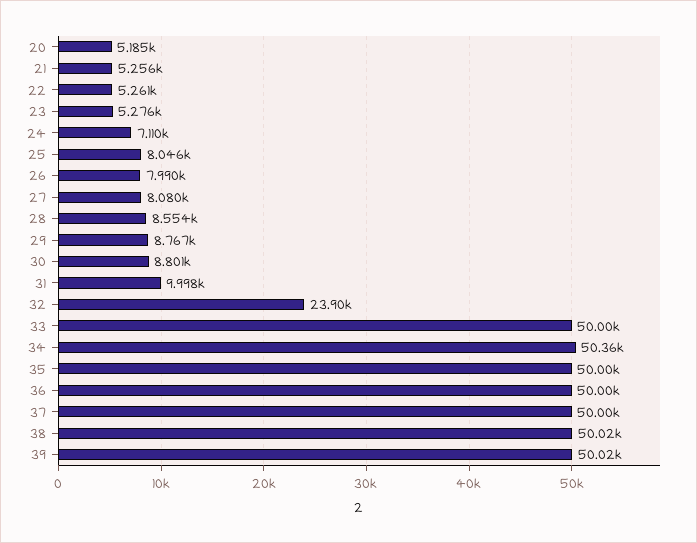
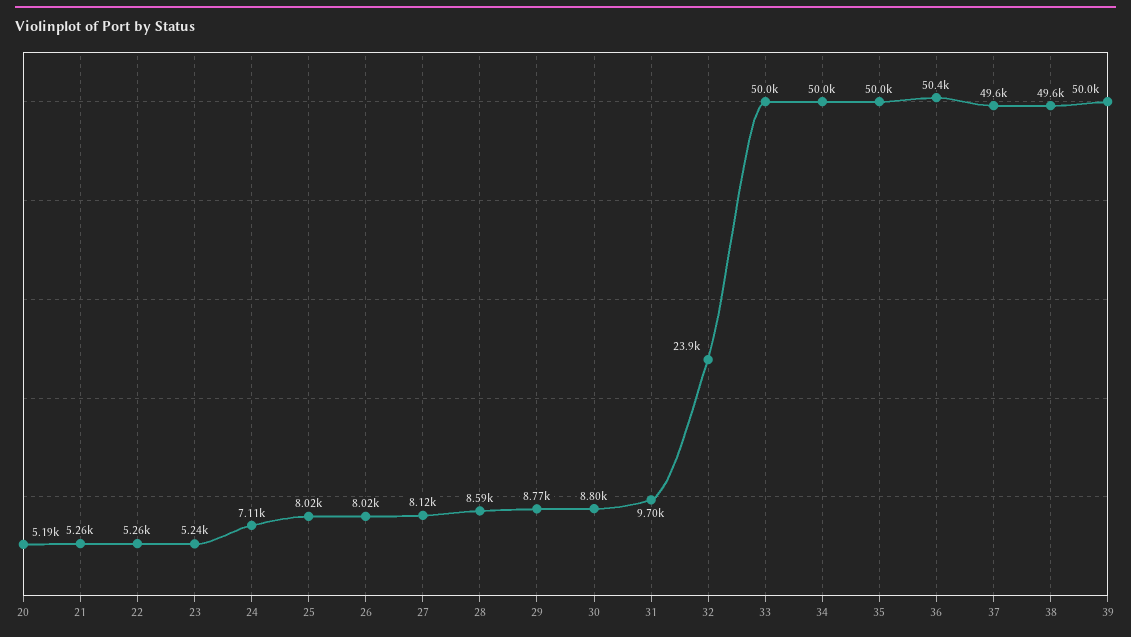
  {
    "20": 5185,
    "21": 5256,
    "22": 5261,
-   "23": 5276,
+   "23": 5240,
    "24": 7110,
-   "25": 8046,
+   "25": 8020,
-   "26": 7990,
+   "26": 8020,
-   "27": 8080,
+   "27": 8120,
-   "28": 8554,
+   "28": 8590,
    "29": 8767,
    "30": 8801,
-   "31": 9998,
+   "31": 9700,
    "32": 23900,
    "33": 50000,
-   "34": 50360,
+   "34": 50000,
    "35": 50000,
-   "36": 50000,
+   "36": 50400,
-   "37": 50000,
+   "37": 49600,
-   "38": 50020,
+   "38": 49600,
    "39": 50020
  }

